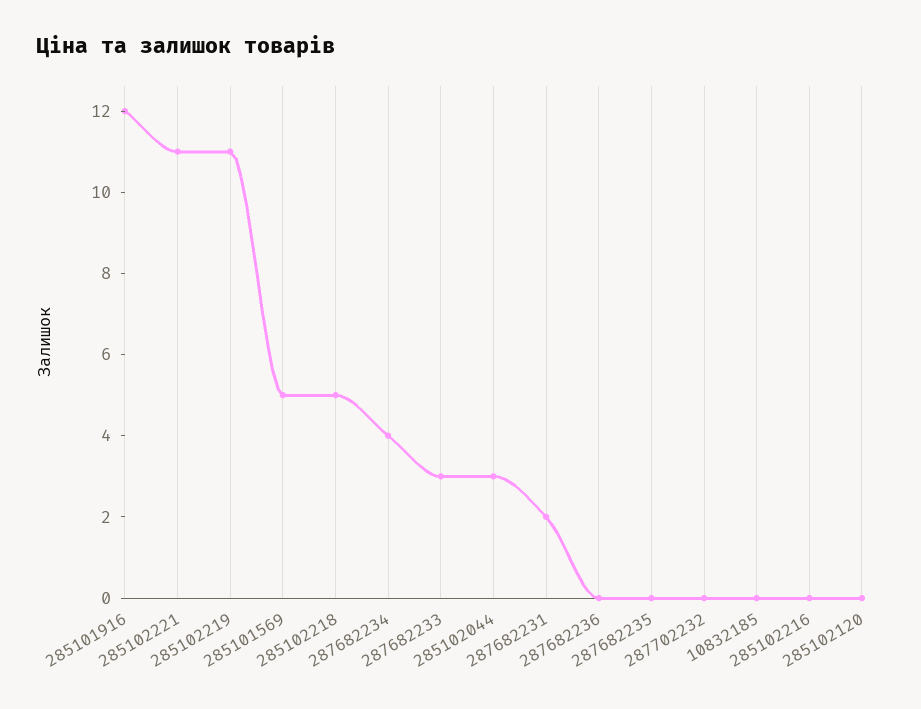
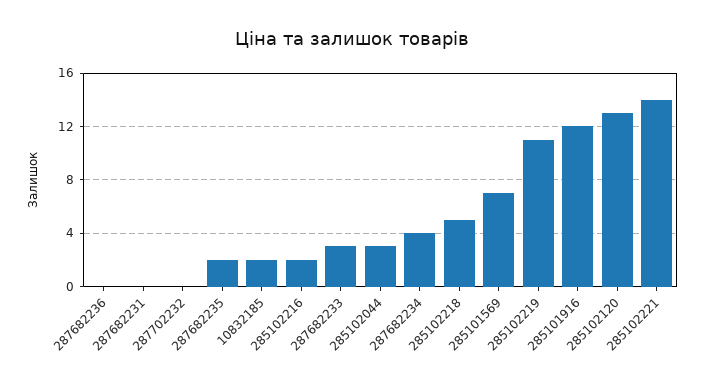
  {
    "285101916": 12,
-   "285102221": 11,
+   "285102221": 14,
    "285102219": 11,
-   "285101569": 5,
+   "285101569": 7,
    "285102218": 5,
    "287682234": 4,
    "287682233": 3,
    "285102044": 3,
-   "287682231": 2,
+   "287682231": 0,
    "287682236": 0,
-   "287682235": 0,
+   "287682235": 2,
    "287702232": 0,
-   "10832185": 0,
+   "10832185": 2,
-   "285102216": 0,
+   "285102216": 2,
-   "285102120": 0
+   "285102120": 13
  }

